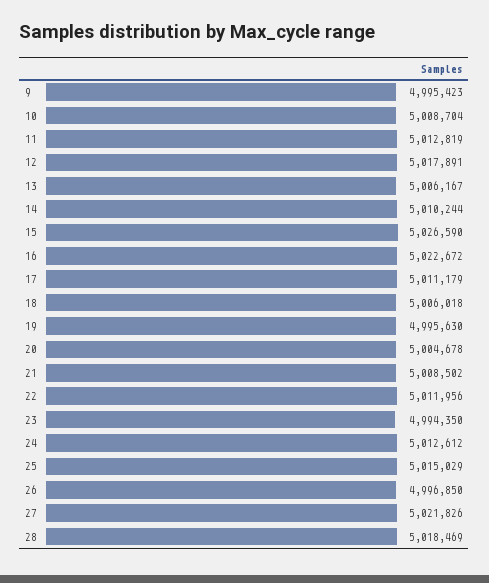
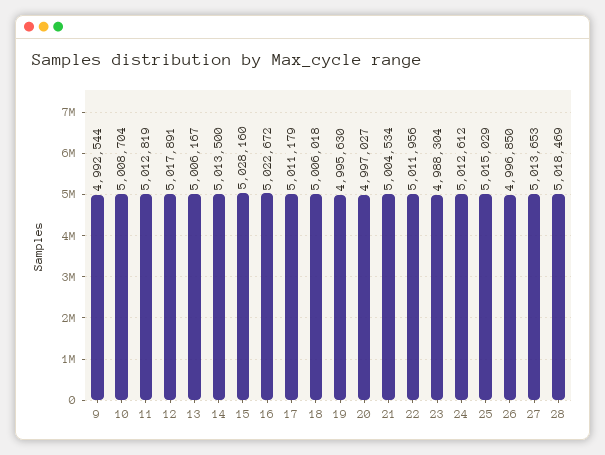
  {
-   "9": 4995423,
+   "9": 4992544,
    "10": 5008704,
    "11": 5012819,
    "12": 5017891,
    "13": 5006167,
-   "14": 5010244,
+   "14": 5013500,
-   "15": 5026590,
+   "15": 5028160,
    "16": 5022672,
    "17": 5011179,
    "18": 5006018,
    "19": 4995630,
-   "20": 5004678,
+   "20": 4997027,
-   "21": 5008502,
+   "21": 5004534,
    "22": 5011956,
-   "23": 4994350,
+   "23": 4988304,
    "24": 5012612,
    "25": 5015029,
    "26": 4996850,
-   "27": 5021826,
+   "27": 5013653,
    "28": 5018469
  }

